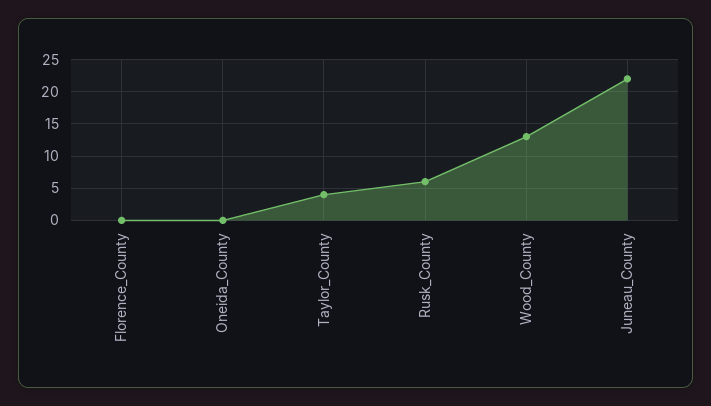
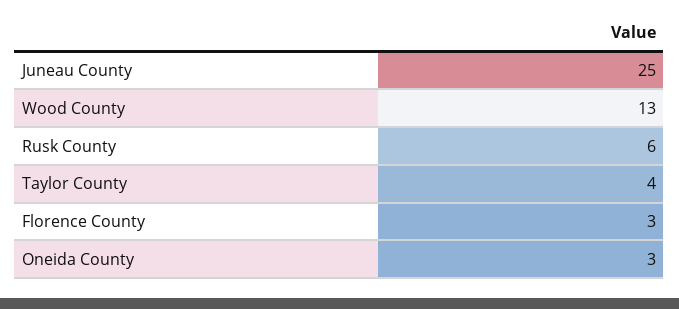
  {
-   "Florence_County": 0,
+   "Florence_County": 3,
-   "Oneida_County": 0,
+   "Oneida_County": 3,
    "Taylor_County": 4,
    "Rusk_County": 6,
    "Wood_County": 13,
-   "Juneau_County": 22
+   "Juneau_County": 25
  }

